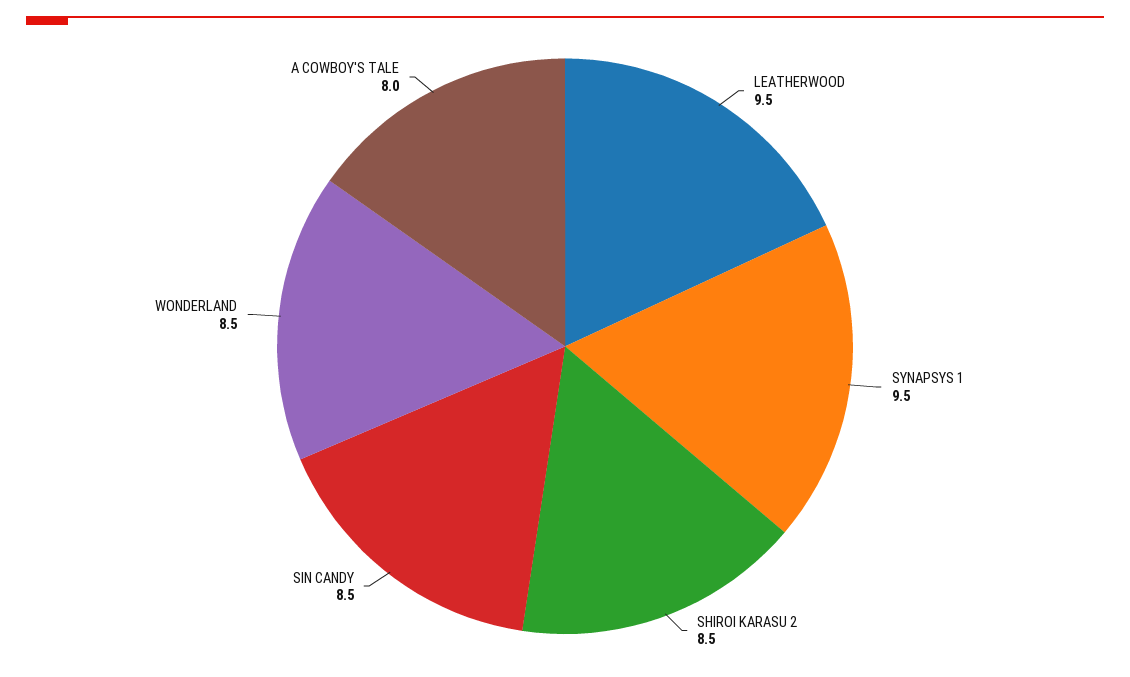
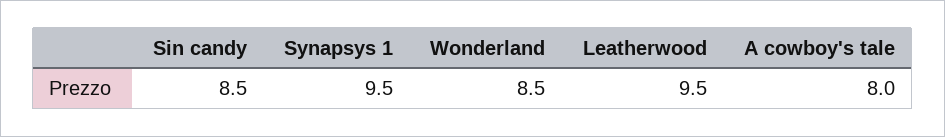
  {
    "LEATHERWOOD": 9.5,
    "SYNAPSYS 1": 9.5,
-   "SHIROI KARASU 2": 8.5,
    "SIN CANDY": 8.5,
    "WONDERLAND": 8.5,
    "A COWBOY'S TALE": 8
  }

